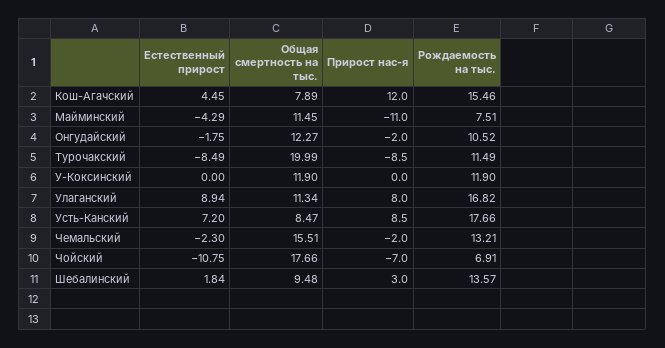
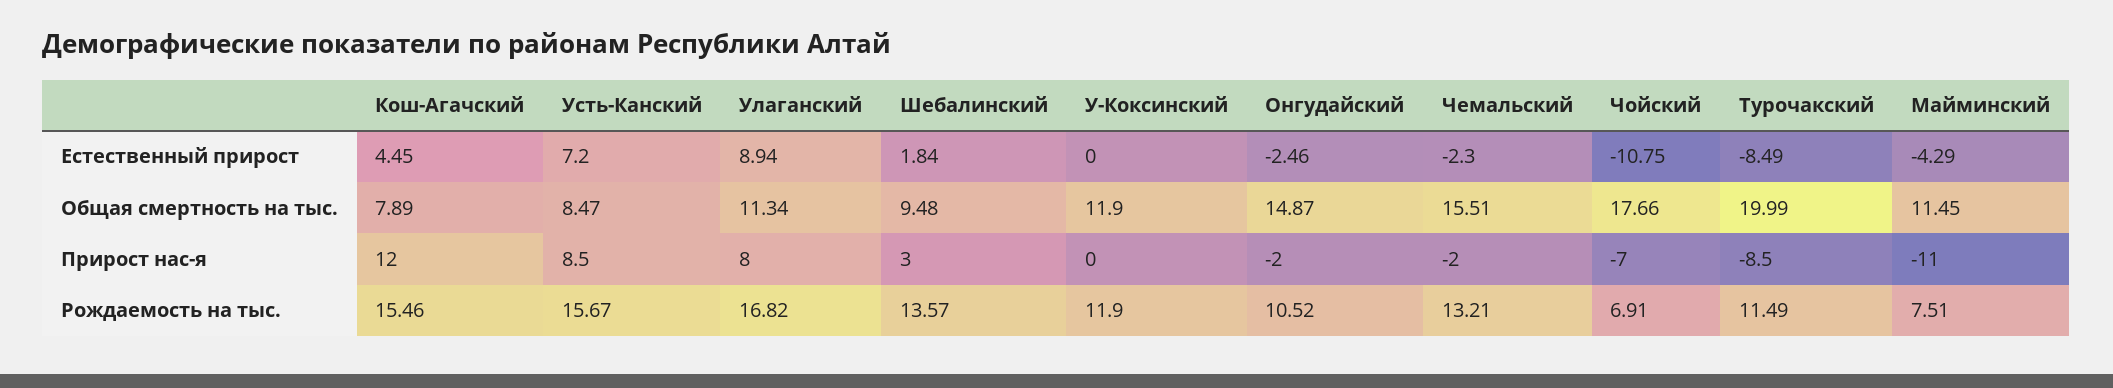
  {
    "Естественный прирост": {
      "Кош-Агачский": 4.45,
      "Майминский": -4.29,
-     "Онгудайский": -1.75,
+     "Онгудайский": -2.46,
      "Турочакский": -8.49,
      "У-Коксинский": 0,
      "Улаганский": 8.94,
      "Усть-Канский": 7.2,
      "Чемальский": -2.3,
      "Чойский": -10.75,
      "Шебалинский": 1.84
    },
    "Общая смертность на тыс.": {
      "Кош-Агачский": 7.89,
      "Майминский": 11.45,
-     "Онгудайский": 12.27,
+     "Онгудайский": 14.87,
      "Турочакский": 19.99,
      "У-Коксинский": 11.9,
      "Улаганский": 11.34,
      "Усть-Канский": 8.47,
      "Чемальский": 15.51,
      "Чойский": 17.66,
      "Шебалинский": 9.48
    },
    "Прирост нас-я": {
      "Кош-Агачский": 12,
      "Майминский": -11,
      "Онгудайский": -2,
      "Турочакский": -8.5,
      "У-Коксинский": 0,
      "Улаганский": 8,
      "Усть-Канский": 8.5,
      "Чемальский": -2,
      "Чойский": -7,
      "Шебалинский": 3
    },
    "Рождаемость на тыс.": {
      "Кош-Агачский": 15.46,
      "Майминский": 7.51,
      "Онгудайский": 10.52,
      "Турочакский": 11.49,
      "У-Коксинский": 11.9,
      "Улаганский": 16.82,
-     "Усть-Канский": 17.66,
+     "Усть-Канский": 15.67,
      "Чемальский": 13.21,
      "Чойский": 6.91,
      "Шебалинский": 13.57
    }
  }

